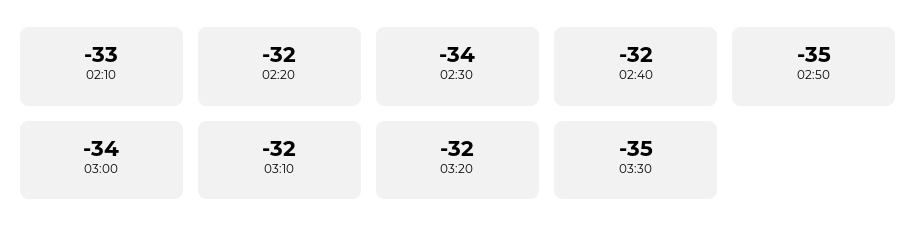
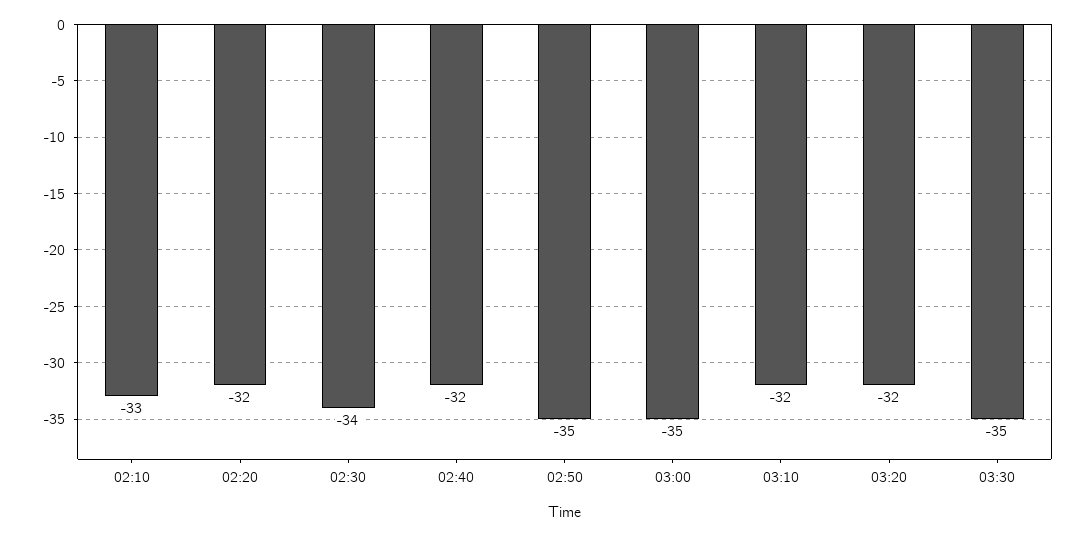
  {
    "02:10": -33,
    "02:20": -32,
    "02:30": -34,
    "02:40": -32,
    "02:50": -35,
-   "03:00": -34,
+   "03:00": -35,
    "03:10": -32,
    "03:20": -32,
    "03:30": -35
  }

